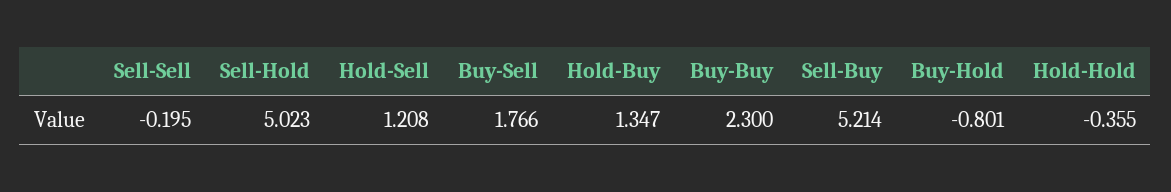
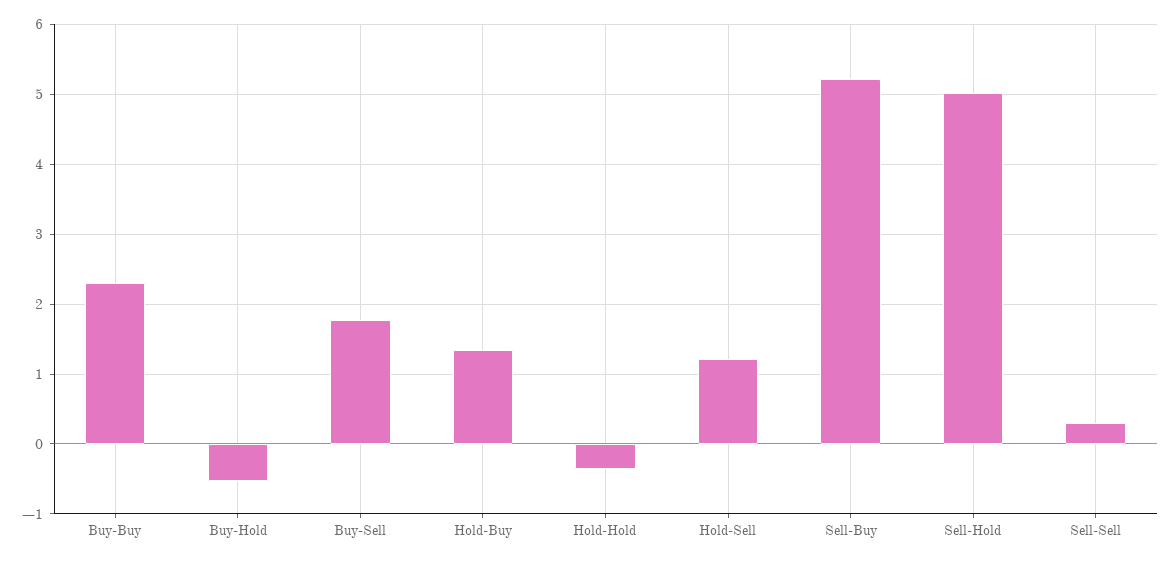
  {
-   "Sell-Sell": -0.195,
+   "Sell-Sell": 0.3,
    "Sell-Hold": 5.023,
    "Hold-Sell": 1.208,
    "Buy-Sell": 1.766,
    "Hold-Buy": 1.347,
    "Buy-Buy": 2.3,
    "Sell-Buy": 5.214,
-   "Buy-Hold": -0.801,
+   "Buy-Hold": -0.5,
    "Hold-Hold": -0.355
  }

